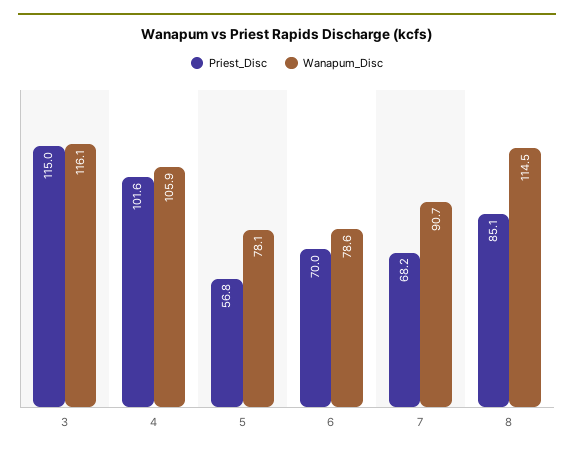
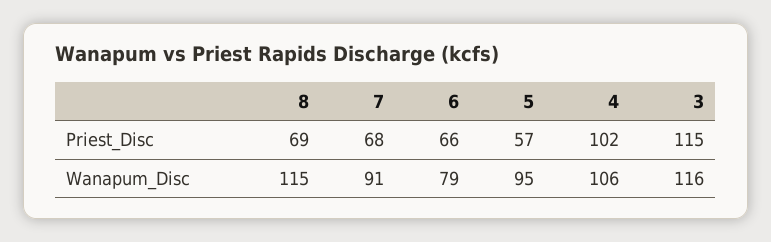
  {
    "Priest_Disc": {
      "3": 115,
      "4": 101.6,
      "5": 56.8,
-     "6": 70,
+     "6": 66,
      "7": 68.2,
-     "8": 85.1
+     "8": 69
    },
    "Wanapum_Disc": {
      "3": 116.1,
      "4": 105.9,
-     "5": 78.1,
+     "5": 95,
      "6": 78.6,
      "7": 90.7,
      "8": 114.5
    }
  }

